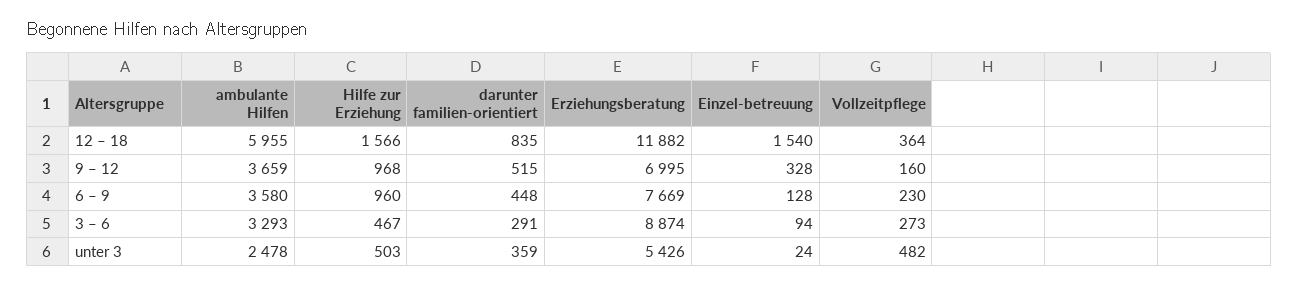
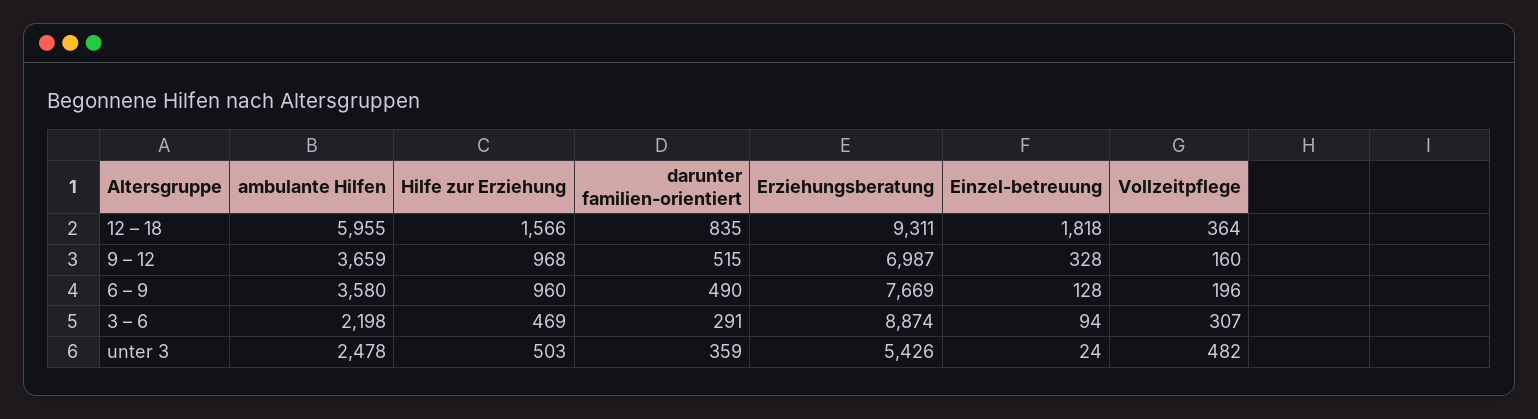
  {
    "ambulante Hilfen": {
      "12 – 18": 5955,
      "9 – 12": 3659,
      "6 – 9": 3580,
-     "3 – 6": 3293,
+     "3 – 6": 2198,
      "unter 3": 2478
    },
    "Hilfe zur Erziehung": {
      "12 – 18": 1566,
      "9 – 12": 968,
      "6 – 9": 960,
-     "3 – 6": 467,
+     "3 – 6": 469,
      "unter 3": 503
    },
    "darunter familien-orientiert": {
      "12 – 18": 835,
      "9 – 12": 515,
-     "6 – 9": 448,
+     "6 – 9": 490,
      "3 – 6": 291,
      "unter 3": 359
    },
    "Erziehungsberatung": {
-     "12 – 18": 11882,
+     "12 – 18": 9311,
-     "9 – 12": 6995,
+     "9 – 12": 6987,
      "6 – 9": 7669,
      "3 – 6": 8874,
      "unter 3": 5426
    },
    "Einzel-betreuung": {
-     "12 – 18": 1540,
+     "12 – 18": 1818,
      "9 – 12": 328,
      "6 – 9": 128,
      "3 – 6": 94,
      "unter 3": 24
    },
    "Vollzeitpflege": {
      "12 – 18": 364,
      "9 – 12": 160,
-     "6 – 9": 230,
+     "6 – 9": 196,
-     "3 – 6": 273,
+     "3 – 6": 307,
      "unter 3": 482
    }
  }

